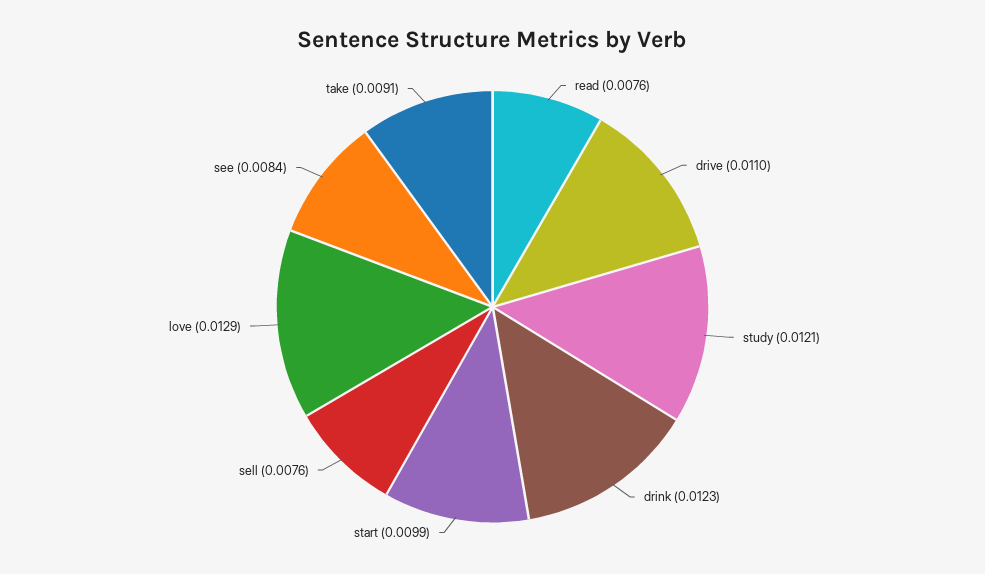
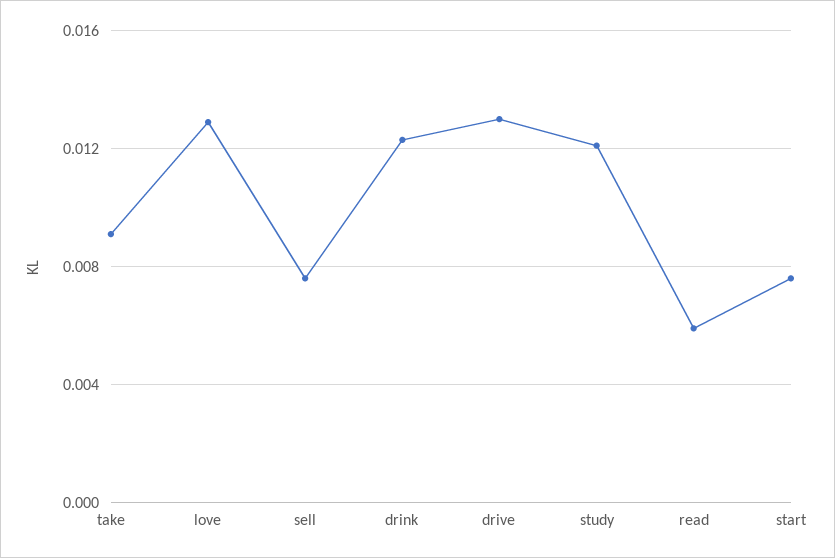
  {
-   "read": 0.0076,
+   "read": 0.006,
-   "drive": 0.011,
+   "drive": 0.013,
    "study": 0.0121,
    "drink": 0.0123,
-   "start": 0.0099,
+   "start": 0.0075,
    "sell": 0.0076,
    "love": 0.0129,
-   "see": 0.0084,
    "take": 0.0091
  }

